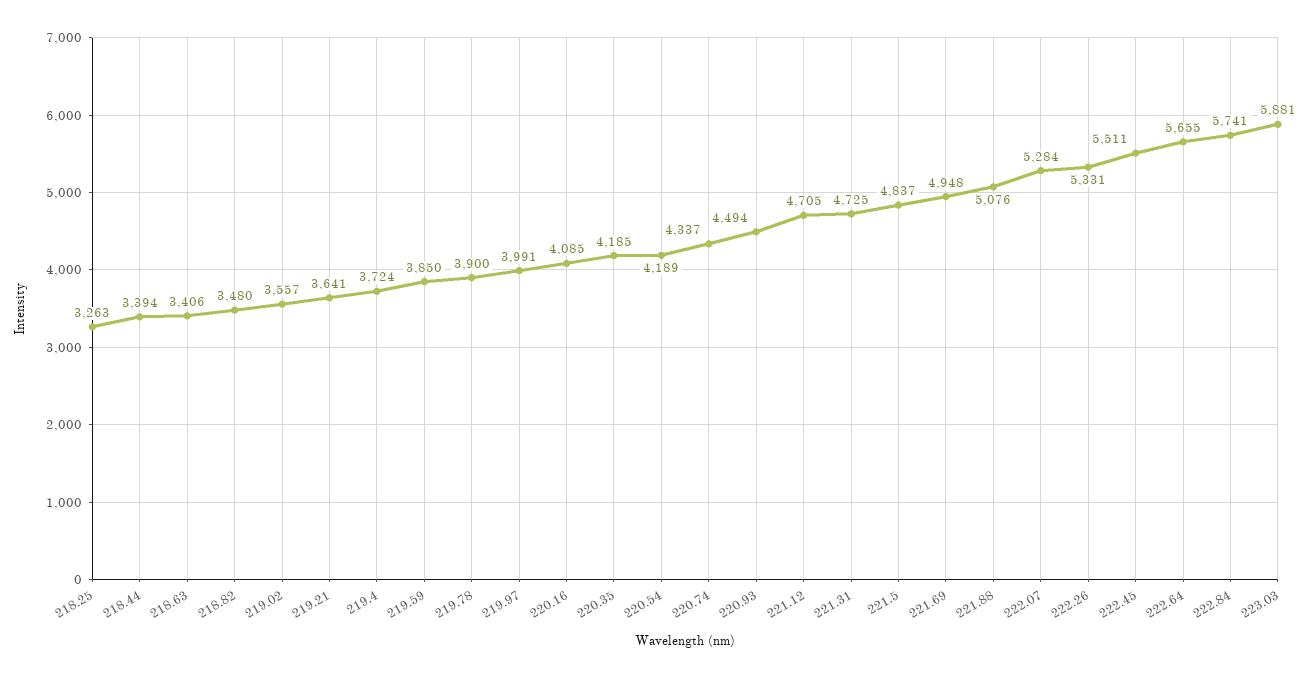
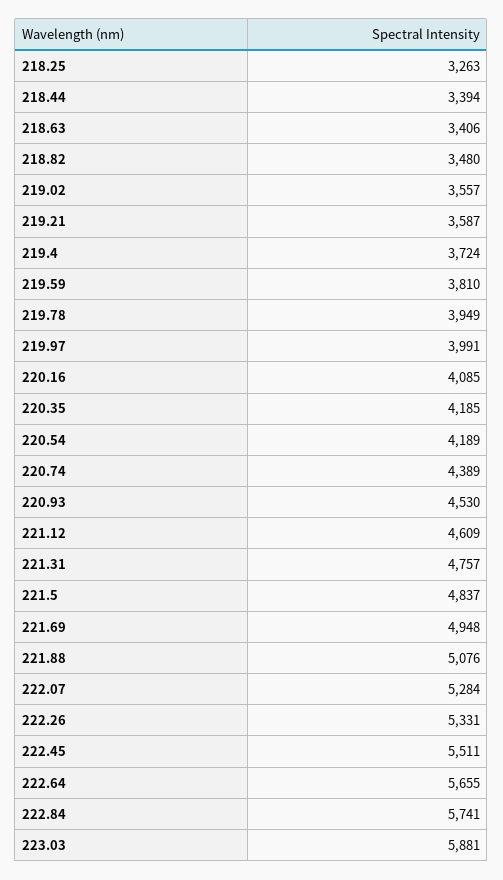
  {
    "218.25": 3263,
    "218.44": 3394,
    "218.63": 3406,
    "218.82": 3480,
    "219.02": 3557,
-   "219.21": 3641,
+   "219.21": 3587,
    "219.4": 3724,
-   "219.59": 3850,
+   "219.59": 3810,
-   "219.78": 3900,
+   "219.78": 3949,
    "219.97": 3991,
    "220.16": 4085,
    "220.35": 4185,
    "220.54": 4189,
-   "220.74": 4337,
+   "220.74": 4389,
-   "220.93": 4494,
+   "220.93": 4530,
-   "221.12": 4705,
+   "221.12": 4609,
-   "221.31": 4725,
+   "221.31": 4757,
    "221.5": 4837,
    "221.69": 4948,
    "221.88": 5076,
    "222.07": 5284,
    "222.26": 5331,
    "222.45": 5511,
    "222.64": 5655,
    "222.84": 5741,
    "223.03": 5881
  }

